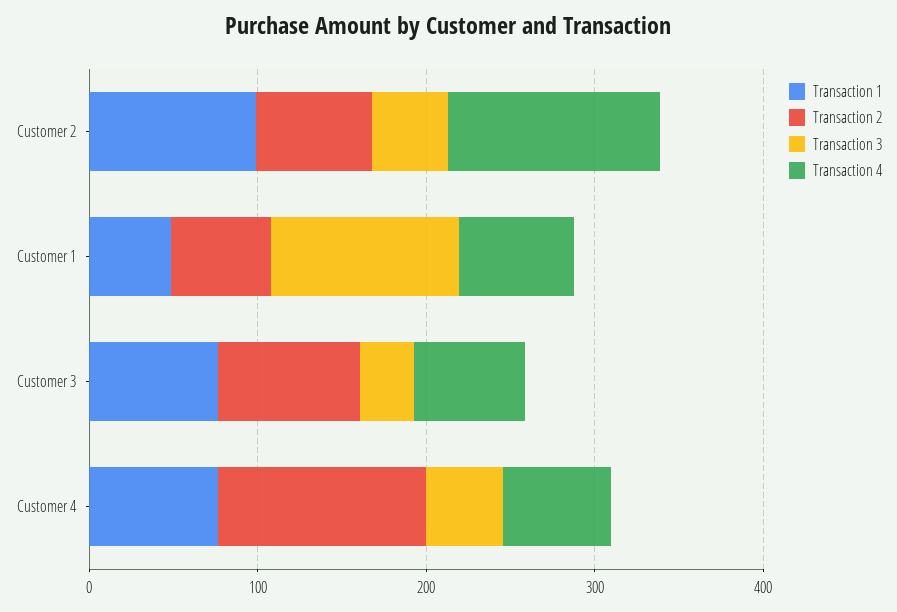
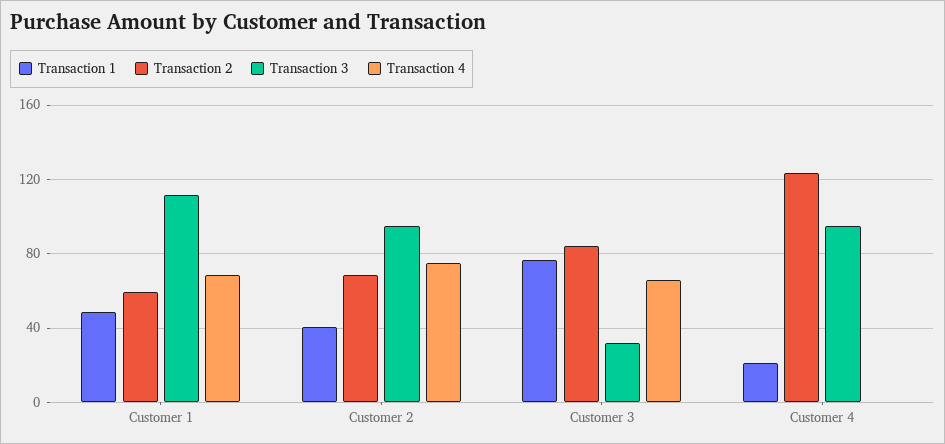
  {
    "Transaction 1": {
-     "Customer 2": 100,
+     "Customer 2": 40,
      "Customer 1": 50,
      "Customer 3": 75,
-     "Customer 4": 80
+     "Customer 4": 20
    },
    "Transaction 2": {
      "Customer 2": 70,
      "Customer 1": 60,
      "Customer 3": 85,
      "Customer 4": 125
    },
    "Transaction 3": {
-     "Customer 2": 40,
+     "Customer 2": 95,
      "Customer 1": 110,
      "Customer 3": 30,
-     "Customer 4": 40
+     "Customer 4": 95
    },
    "Transaction 4": {
-     "Customer 2": 120,
+     "Customer 2": 75,
      "Customer 1": 70,
      "Customer 3": 65,
-     "Customer 4": 60
+     "Customer 4": 0
    }
  }

